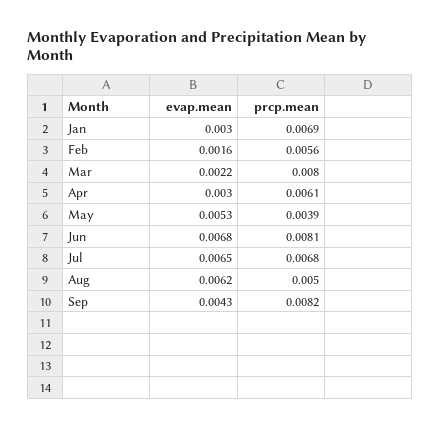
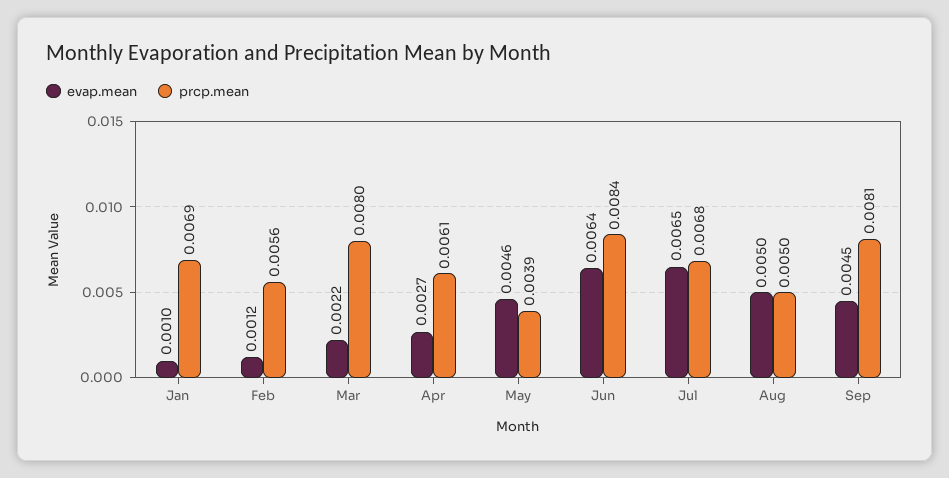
  {
    "evap.mean": {
-     "Jan": 0.003,
+     "Jan": 0.001,
-     "Feb": 0.0016,
+     "Feb": 0.0012,
      "Mar": 0.0022,
-     "Apr": 0.003,
+     "Apr": 0.0027,
-     "May": 0.0053,
+     "May": 0.0046,
-     "Jun": 0.0068,
+     "Jun": 0.0064,
      "Jul": 0.0065,
-     "Aug": 0.0062,
+     "Aug": 0.005,
-     "Sep": 0.0043
+     "Sep": 0.0045
    },
    "prcp.mean": {
      "Jan": 0.0069,
      "Feb": 0.0056,
      "Mar": 0.008,
      "Apr": 0.0061,
      "May": 0.0039,
-     "Jun": 0.0081,
+     "Jun": 0.0084,
      "Jul": 0.0068,
      "Aug": 0.005,
-     "Sep": 0.0082
+     "Sep": 0.0081
    }
  }

